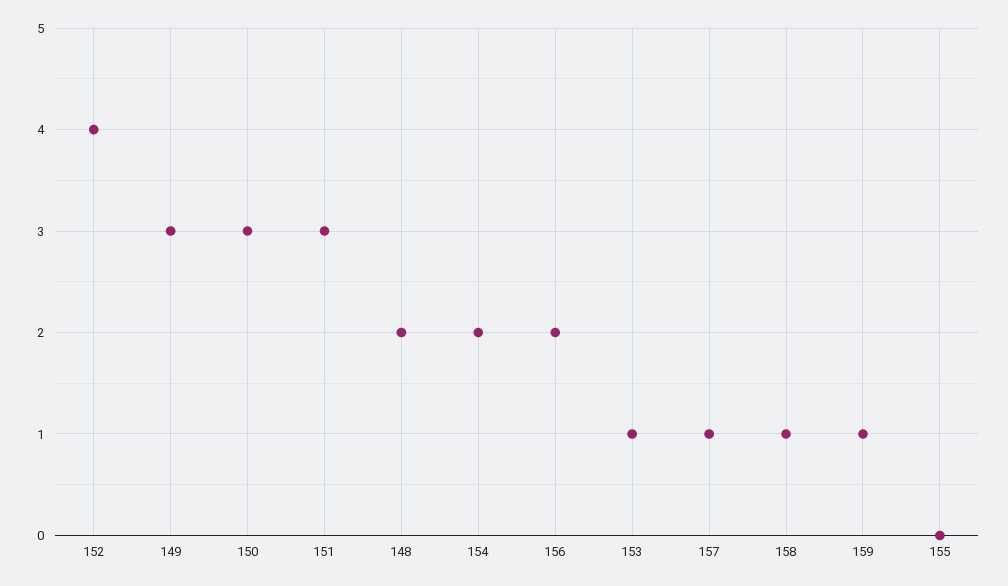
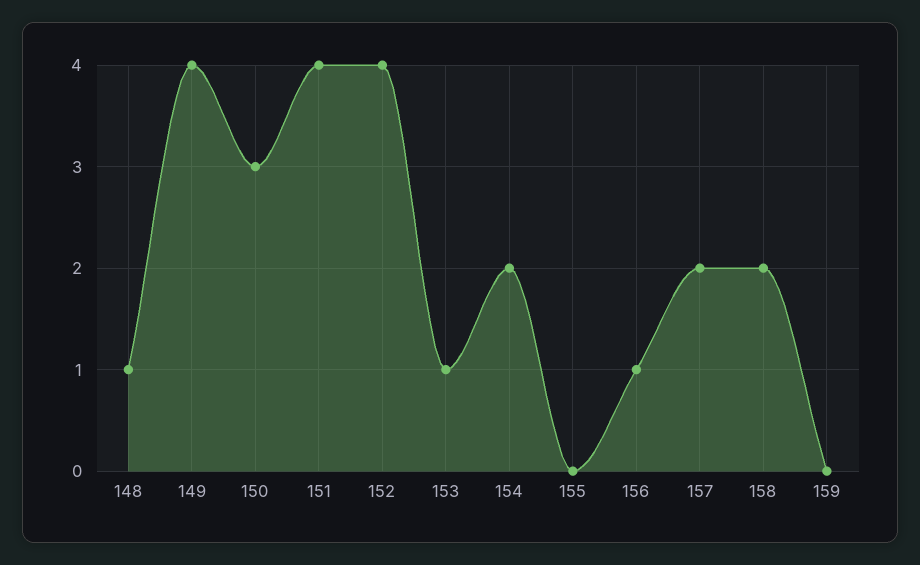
  {
    "152": 4,
-   "149": 3,
+   "149": 4,
    "150": 3,
-   "151": 3,
+   "151": 4,
-   "148": 2,
+   "148": 1,
    "154": 2,
-   "156": 2,
+   "156": 1,
    "153": 1,
-   "157": 1,
+   "157": 2,
-   "158": 1,
+   "158": 2,
-   "159": 1,
+   "159": 0,
    "155": 0
  }

